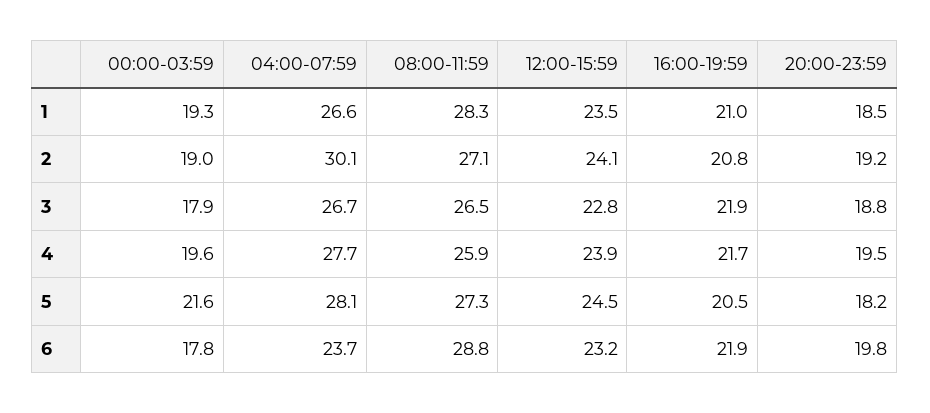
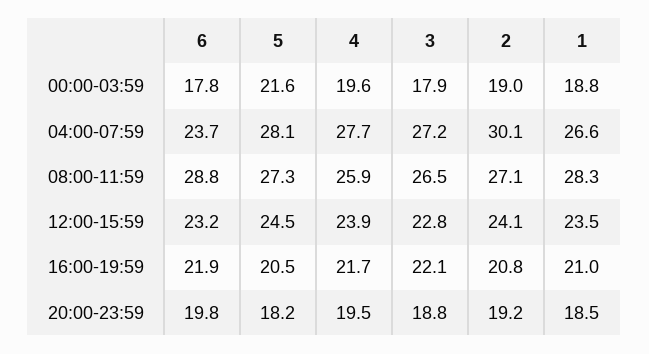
  {
    "00:00-03:59": {
-     "1": 19.3,
+     "1": 18.8,
      "2": 19,
      "3": 17.9,
      "4": 19.6,
      "5": 21.6,
      "6": 17.8
    },
    "04:00-07:59": {
      "1": 26.6,
      "2": 30.1,
-     "3": 26.7,
+     "3": 27.2,
      "4": 27.7,
      "5": 28.1,
      "6": 23.7
    },
    "08:00-11:59": {
      "1": 28.3,
      "2": 27.1,
      "3": 26.5,
      "4": 25.9,
      "5": 27.3,
      "6": 28.8
    },
    "12:00-15:59": {
      "1": 23.5,
      "2": 24.1,
      "3": 22.8,
      "4": 23.9,
      "5": 24.5,
      "6": 23.2
    },
    "16:00-19:59": {
      "1": 21,
      "2": 20.8,
-     "3": 21.9,
+     "3": 22.1,
      "4": 21.7,
      "5": 20.5,
      "6": 21.9
    },
    "20:00-23:59": {
      "1": 18.5,
      "2": 19.2,
      "3": 18.8,
      "4": 19.5,
      "5": 18.2,
      "6": 19.8
    }
  }

